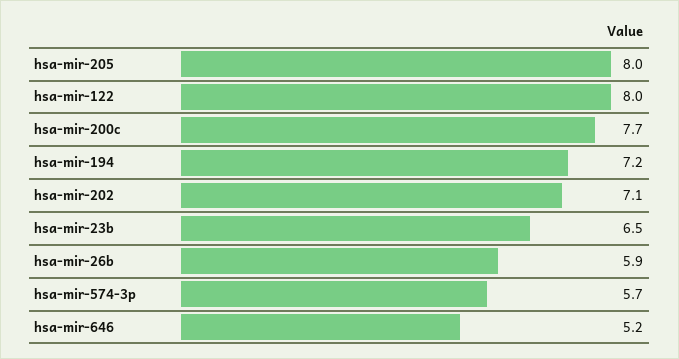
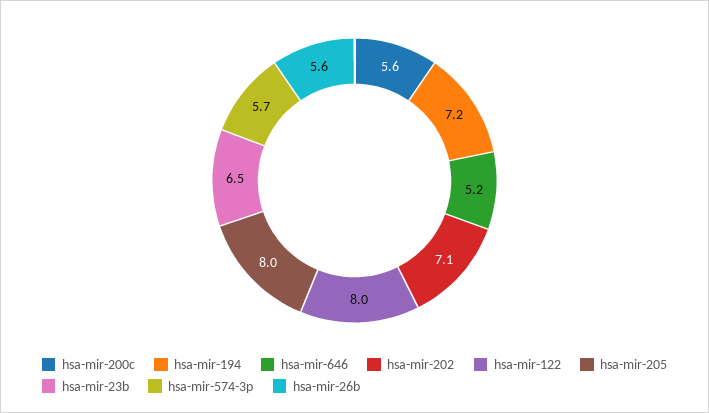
  {
    "hsa-mir-205": 8,
    "hsa-mir-122": 8,
-   "hsa-mir-200c": 7.7,
+   "hsa-mir-200c": 5.6,
    "hsa-mir-194": 7.2,
    "hsa-mir-202": 7.1,
    "hsa-mir-23b": 6.5,
-   "hsa-mir-26b": 5.9,
+   "hsa-mir-26b": 5.6,
    "hsa-mir-574-3p": 5.7,
    "hsa-mir-646": 5.2
  }

